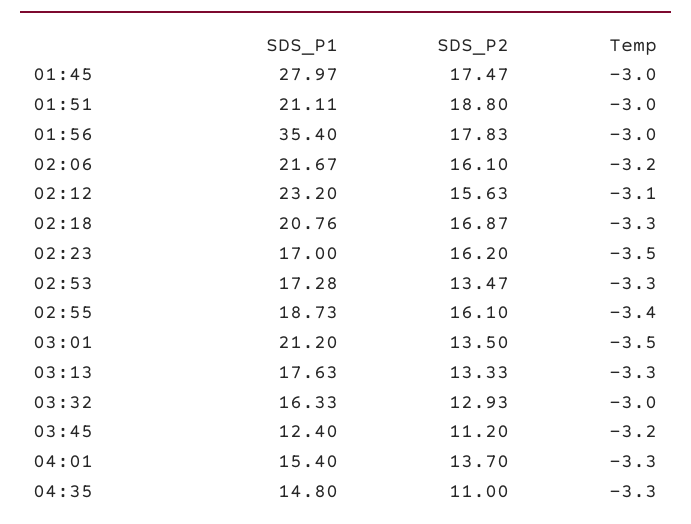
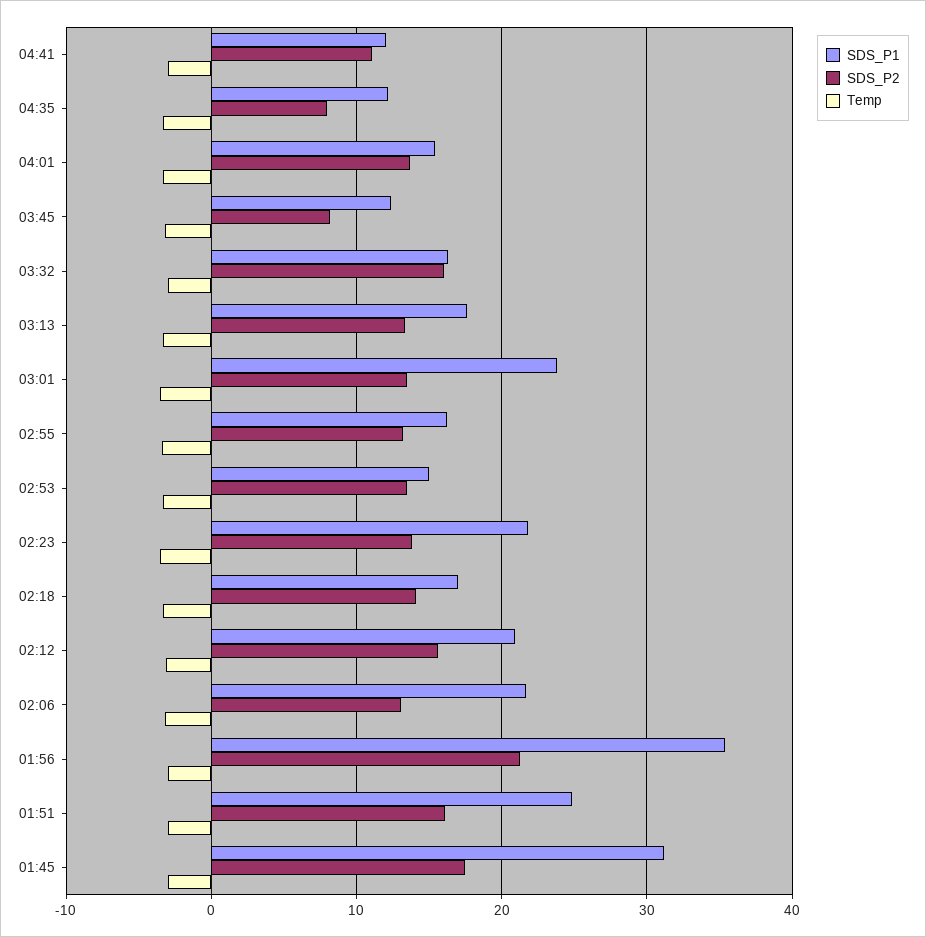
  {
    "SDS_P1": {
-     "01:45": 27.97,
+     "01:45": 31,
-     "01:51": 21.11,
+     "01:51": 25,
      "01:56": 35.4,
      "02:06": 21.67,
-     "02:12": 23.2,
+     "02:12": 21,
-     "02:18": 20.76,
+     "02:18": 17,
-     "02:23": 17,
+     "02:23": 22,
-     "02:53": 17.28,
+     "02:53": 15,
-     "02:55": 18.73,
+     "02:55": 16,
-     "03:01": 21.2,
+     "03:01": 24,
      "03:13": 17.63,
      "03:32": 16.33,
      "03:45": 12.4,
      "04:01": 15.4,
-     "04:35": 14.8
+     "04:35": 12,
+     "04:41": 12
    },
    "SDS_P2": {
      "01:45": 17.47,
-     "01:51": 18.8,
+     "01:51": 16,
-     "01:56": 17.83,
+     "01:56": 21,
-     "02:06": 16.1,
+     "02:06": 13,
      "02:12": 15.63,
-     "02:18": 16.87,
+     "02:18": 14,
-     "02:23": 16.2,
+     "02:23": 14,
      "02:53": 13.47,
-     "02:55": 16.1,
+     "02:55": 13,
      "03:01": 13.5,
      "03:13": 13.33,
-     "03:32": 12.93,
+     "03:32": 16,
-     "03:45": 11.2,
+     "03:45": 8,
      "04:01": 13.7,
-     "04:35": 11
+     "04:35": 8,
+     "04:41": 11
    },
    "Temp": {
      "01:45": -3,
      "01:51": -3,
      "01:56": -3,
      "02:06": -3.2,
      "02:12": -3.1,
      "02:18": -3.3,
      "02:23": -3.5,
      "02:53": -3.3,
      "02:55": -3.4,
      "03:01": -3.5,
      "03:13": -3.3,
      "03:32": -3,
      "03:45": -3.2,
      "04:01": -3.3,
-     "04:35": -3.3
+     "04:35": -3.3,
+     "04:41": -3
    }
  }

